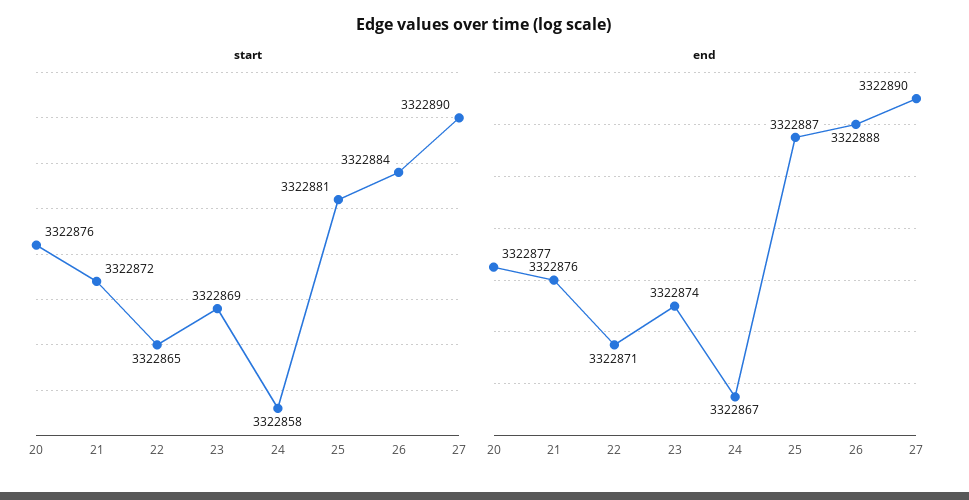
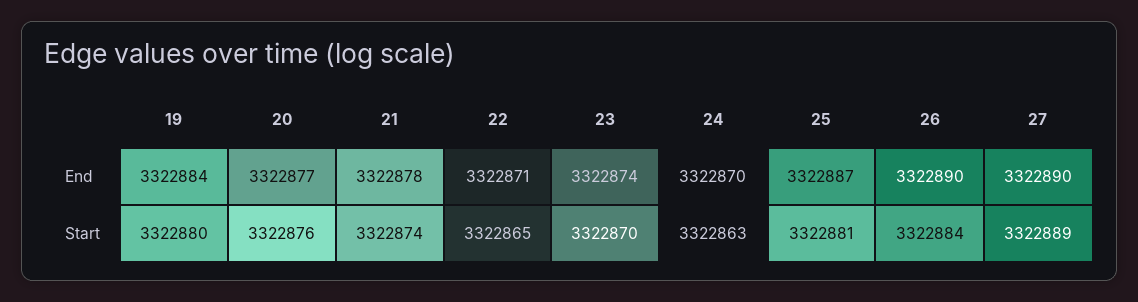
  {
    "start": {
      "20": 3322876,
-     "21": 3322872,
+     "21": 3322874,
      "22": 3322865,
-     "23": 3322869,
+     "23": 3322870,
-     "24": 3322858,
+     "24": 3322863,
      "25": 3322881,
      "26": 3322884,
-     "27": 3322890
+     "27": 3322889,
+     "19": 3322880
    },
    "end": {
      "20": 3322877,
-     "21": 3322876,
+     "21": 3322878,
      "22": 3322871,
      "23": 3322874,
-     "24": 3322867,
+     "24": 3322870,
      "25": 3322887,
-     "26": 3322888,
+     "26": 3322890,
-     "27": 3322890
+     "27": 3322890,
+     "19": 3322884
    }
  }

